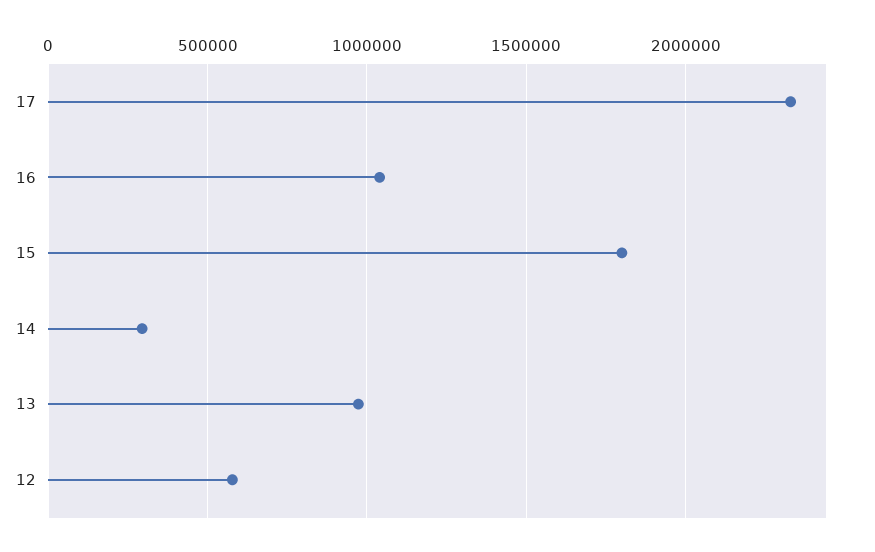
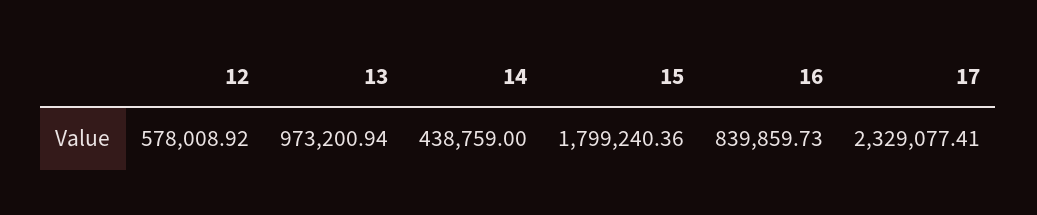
  {
    "17": 2329077.41,
-   "16": 1050000,
+   "16": 839859.73,
    "15": 1799240.36,
-   "14": 300000,
+   "14": 438759,
    "13": 973200.94,
    "12": 578008.92
  }

